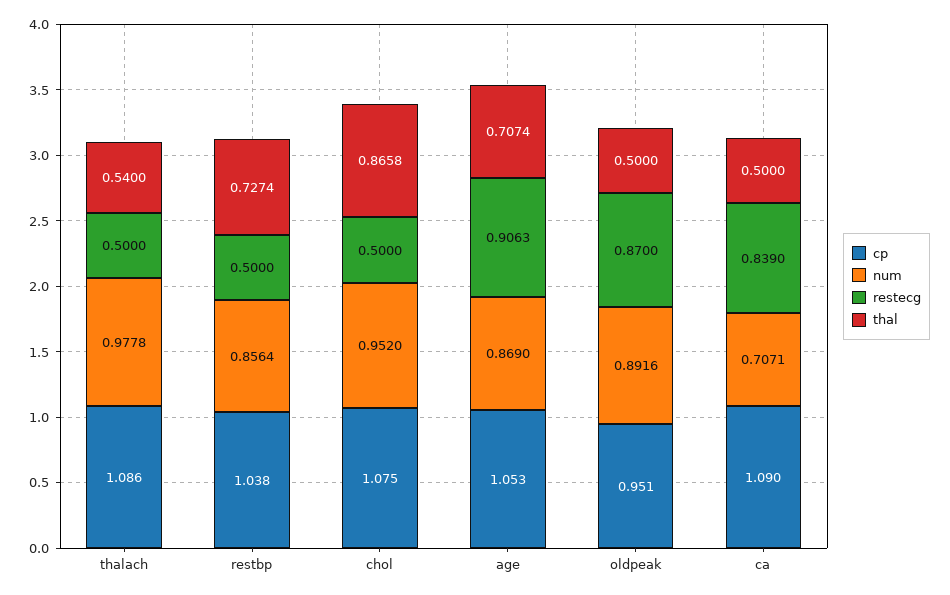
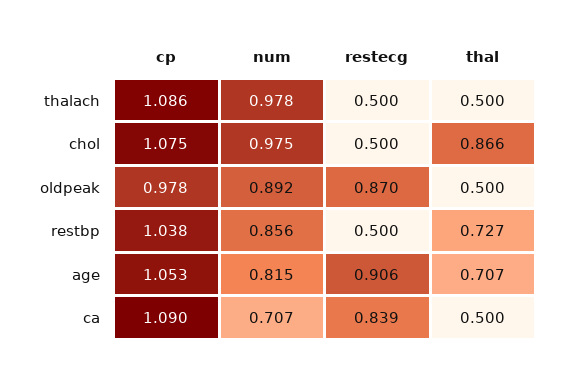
  {
    "cp": {
      "thalach": 1.086,
      "restbp": 1.038,
      "chol": 1.075,
      "age": 1.053,
-     "oldpeak": 0.951,
+     "oldpeak": 0.978,
      "ca": 1.09
    },
    "num": {
      "thalach": 0.9778,
      "restbp": 0.8564,
-     "chol": 0.952,
+     "chol": 0.975,
-     "age": 0.869,
+     "age": 0.815,
      "oldpeak": 0.8916,
      "ca": 0.7071
    },
    "restecg": {
      "thalach": 0.5,
      "restbp": 0.5,
      "chol": 0.5,
      "age": 0.9063,
      "oldpeak": 0.87,
      "ca": 0.839
    },
    "thal": {
-     "thalach": 0.54,
+     "thalach": 0.5,
      "restbp": 0.7274,
      "chol": 0.8658,
      "age": 0.7074,
      "oldpeak": 0.5,
      "ca": 0.5
    }
  }

